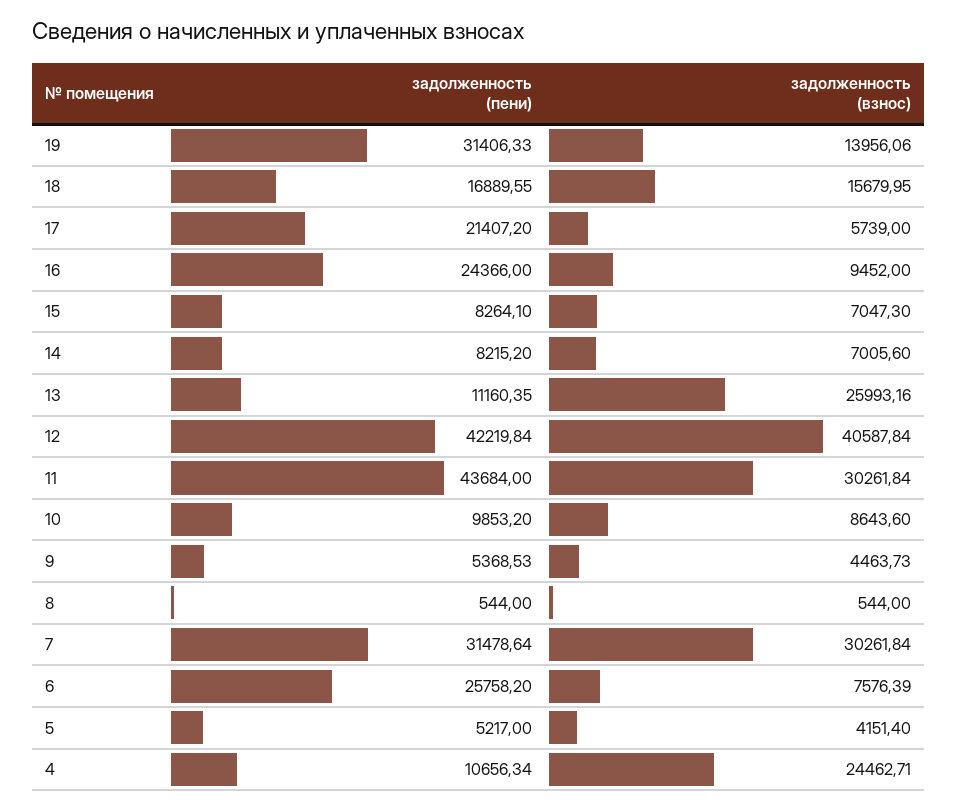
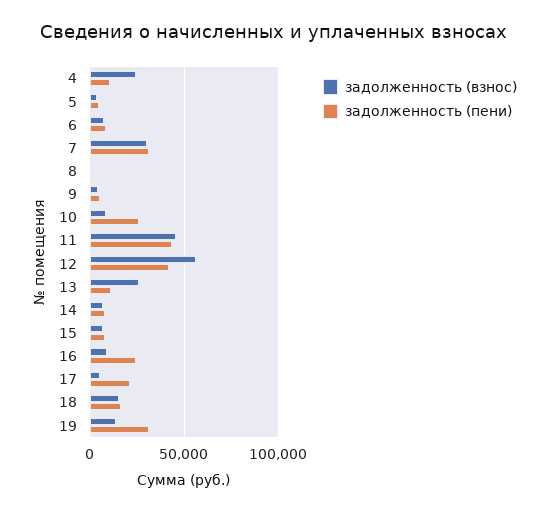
  {
    "задолженность (пени)": {
      "19": 31406.33,
      "18": 16889.55,
      "17": 21407.2,
      "16": 24366,
      "15": 8264.1,
      "14": 8215.2,
      "13": 11160.35,
      "12": 42219.84,
      "11": 43684,
-     "10": 9853.2,
+     "10": 25000,
      "9": 5368.53,
      "8": 544,
      "7": 31478.64,
-     "6": 25758.2,
+     "6": 10000,
      "5": 5217,
      "4": 10656.34
    },
    "задолженность (взнос)": {
      "19": 13956.06,
      "18": 15679.95,
      "17": 5739,
      "16": 9452,
      "15": 7047.3,
      "14": 7005.6,
      "13": 25993.16,
-     "12": 40587.84,
+     "12": 55000,
-     "11": 30261.84,
+     "11": 45000,
      "10": 8643.6,
      "9": 4463.73,
      "8": 544,
      "7": 30261.84,
      "6": 7576.39,
      "5": 4151.4,
      "4": 24462.71
    }
  }

